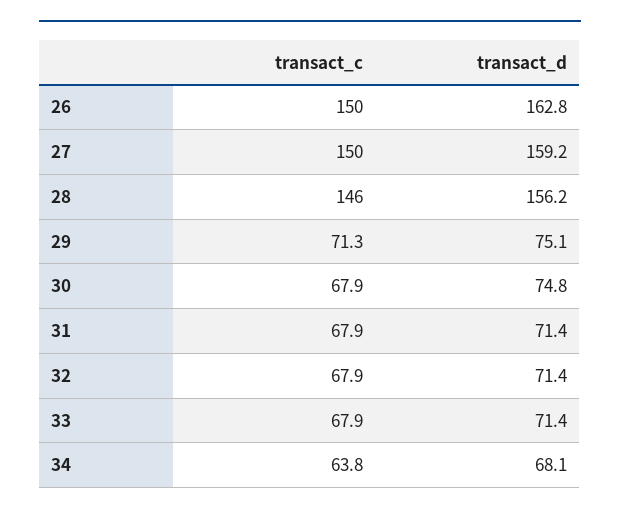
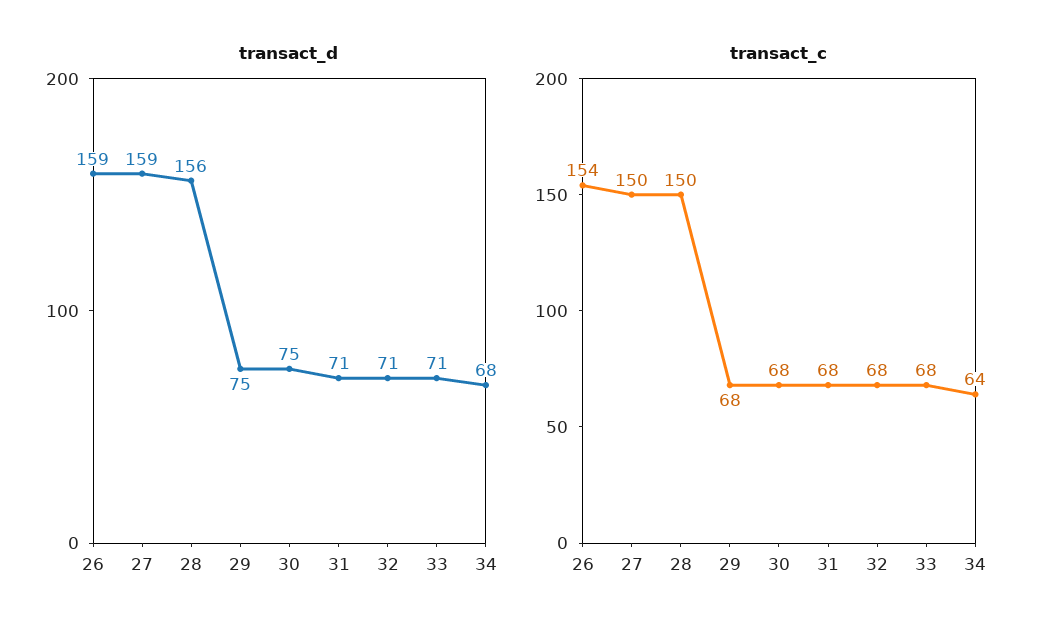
  {
    "transact_c": {
-     "26": 150,
+     "26": 154,
      "27": 150,
-     "28": 146,
+     "28": 150,
-     "29": 71.3,
+     "29": 68,
      "30": 67.9,
      "31": 67.9,
      "32": 67.9,
      "33": 67.9,
      "34": 63.8
    },
    "transact_d": {
-     "26": 162.8,
+     "26": 159,
      "27": 159.2,
      "28": 156.2,
      "29": 75.1,
      "30": 74.8,
      "31": 71.4,
      "32": 71.4,
      "33": 71.4,
      "34": 68.1
    }
  }

